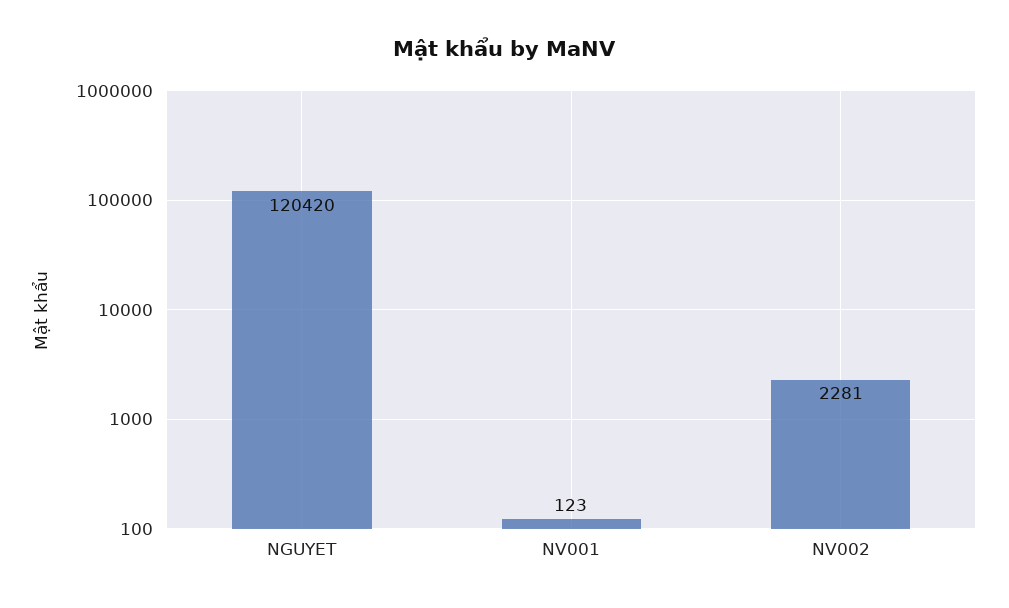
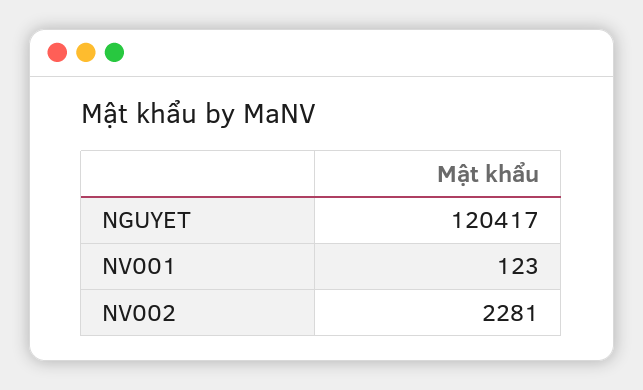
  {
-   "NGUYET": 120420,
+   "NGUYET": 120417,
    "NV001": 123,
    "NV002": 2281
  }

